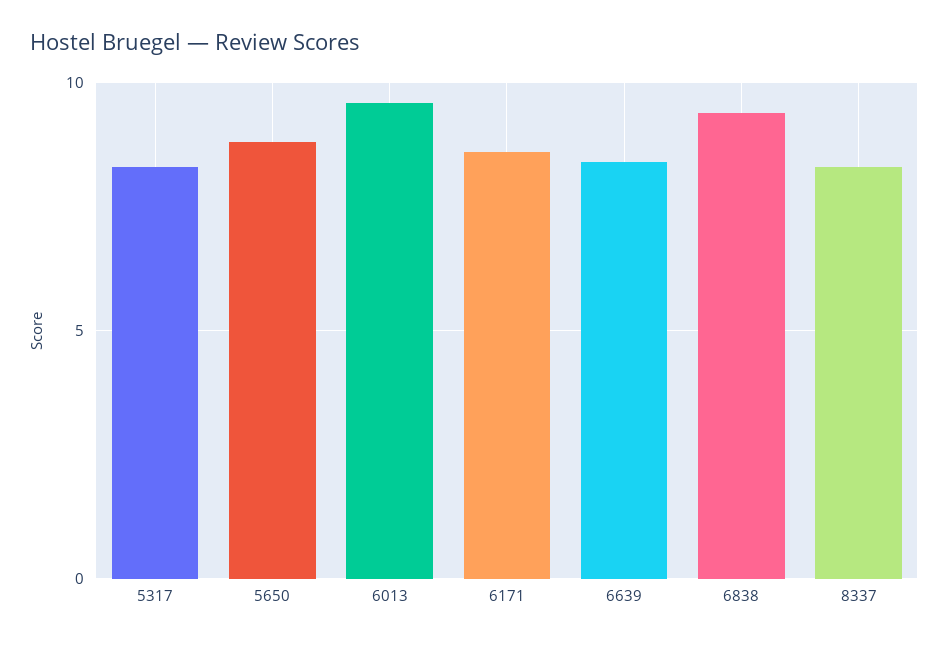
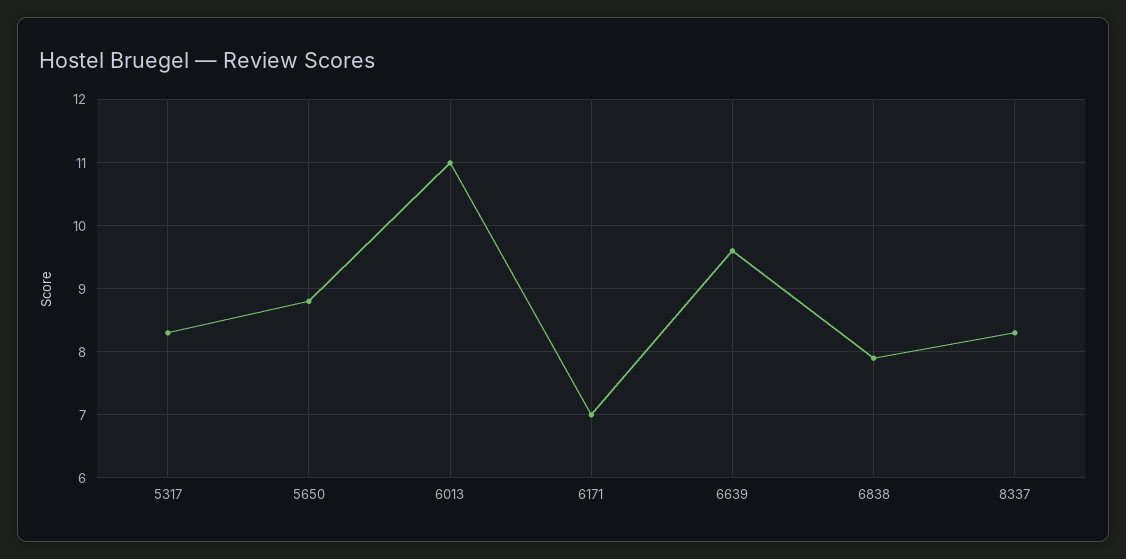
  {
    "5317": 8.3,
    "5650": 8.8,
-   "6013": 9.5,
+   "6013": 11,
-   "6171": 8.5,
+   "6171": 7,
-   "6639": 8.5,
+   "6639": 9.6,
-   "6838": 9.5,
+   "6838": 7.9,
    "8337": 8.3
  }

